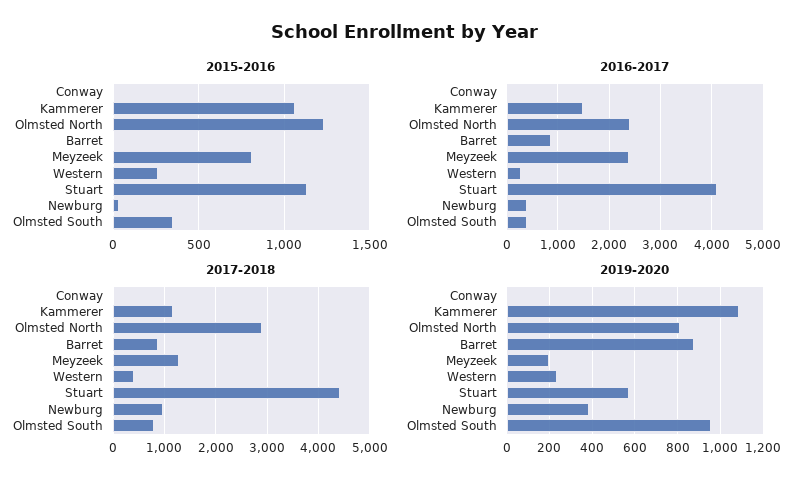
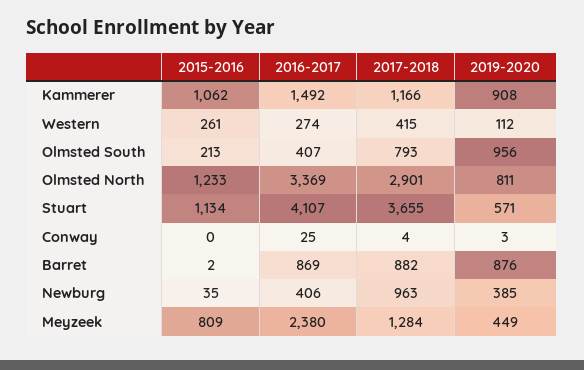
  {
    "2015-2016": {
      "Conway": 0,
      "Kammerer": 1062,
      "Olmsted North": 1233,
      "Barret": 2,
      "Meyzeek": 809,
      "Western": 261,
      "Stuart": 1134,
      "Newburg": 35,
-     "Olmsted South": 350
+     "Olmsted South": 213
    },
    "2016-2017": {
      "Conway": 25,
      "Kammerer": 1492,
-     "Olmsted North": 2400,
+     "Olmsted North": 3369,
      "Barret": 869,
      "Meyzeek": 2380,
      "Western": 274,
      "Stuart": 4107,
      "Newburg": 406,
      "Olmsted South": 407
    },
    "2017-2018": {
      "Conway": 4,
      "Kammerer": 1166,
      "Olmsted North": 2901,
      "Barret": 882,
      "Meyzeek": 1284,
      "Western": 415,
-     "Stuart": 4400,
+     "Stuart": 3655,
      "Newburg": 963,
      "Olmsted South": 793
    },
    "2019-2020": {
      "Conway": 3,
-     "Kammerer": 1100,
+     "Kammerer": 908,
      "Olmsted North": 811,
      "Barret": 876,
-     "Meyzeek": 200,
+     "Meyzeek": 449,
-     "Western": 250,
+     "Western": 112,
      "Stuart": 571,
      "Newburg": 385,
      "Olmsted South": 956
    }
  }

